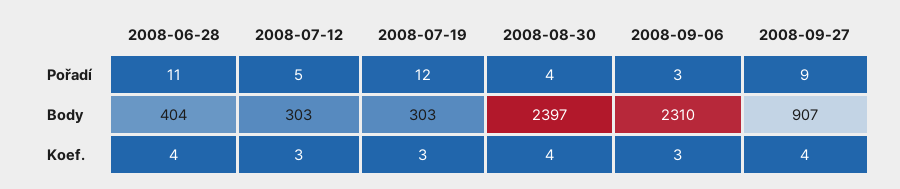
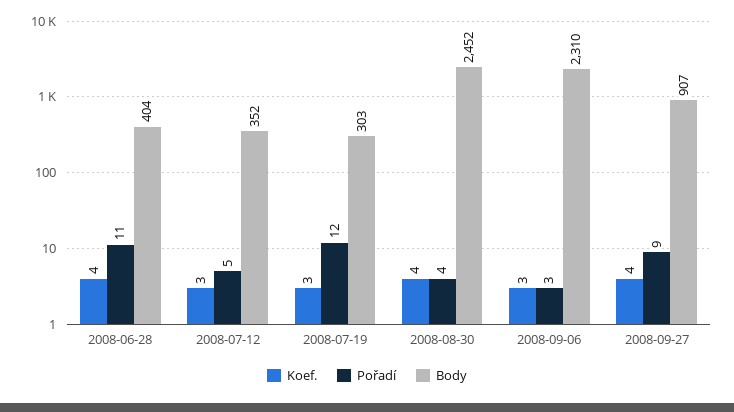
  {
    "Pořadí": {
      "2008-06-28": 11,
      "2008-07-12": 5,
      "2008-07-19": 12,
      "2008-08-30": 4,
      "2008-09-06": 3,
      "2008-09-27": 9
    },
    "Body": {
      "2008-06-28": 404,
-     "2008-07-12": 303,
+     "2008-07-12": 352,
      "2008-07-19": 303,
-     "2008-08-30": 2397,
+     "2008-08-30": 2452,
      "2008-09-06": 2310,
      "2008-09-27": 907
    },
    "Koef.": {
      "2008-06-28": 4,
      "2008-07-12": 3,
      "2008-07-19": 3,
      "2008-08-30": 4,
      "2008-09-06": 3,
      "2008-09-27": 4
    }
  }

